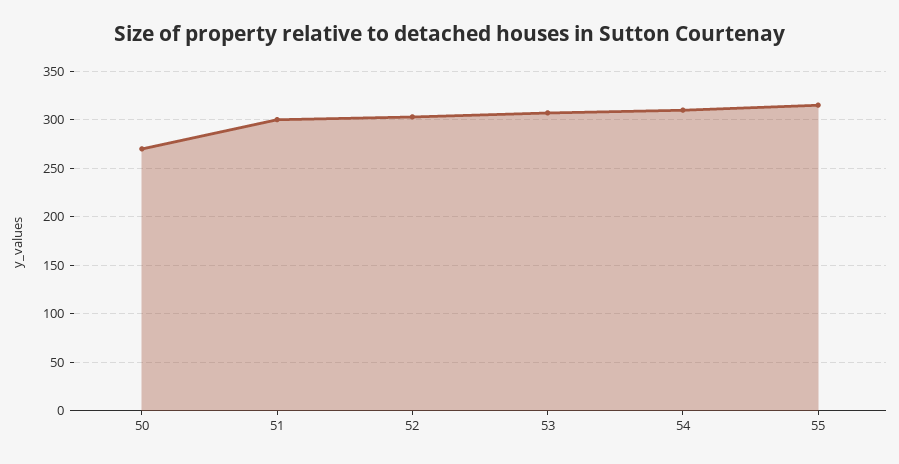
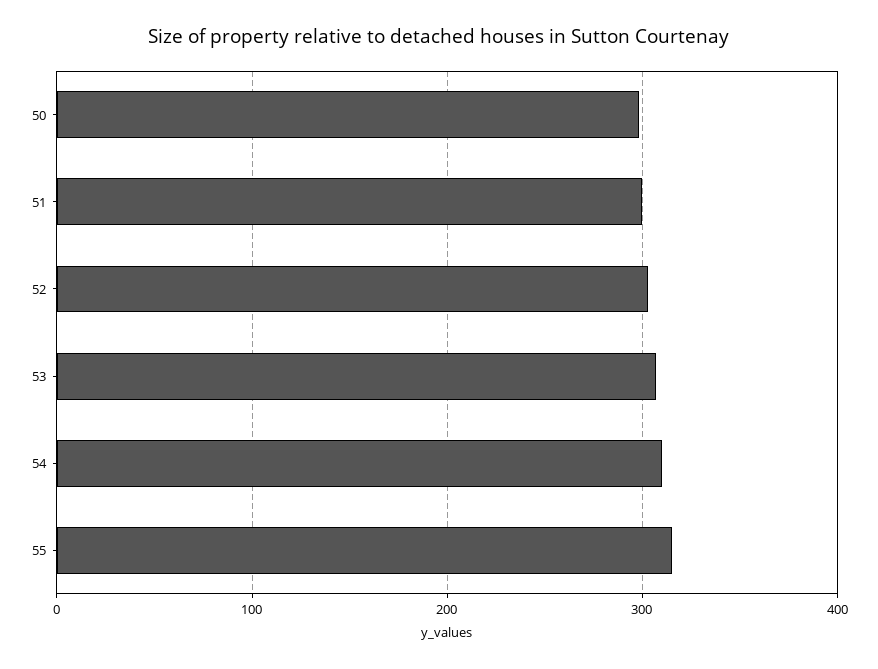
  {
-   "50": 270,
+   "50": 300,
    "51": 300,
    "52": 300,
    "53": 310,
    "54": 310,
    "55": 320
  }

